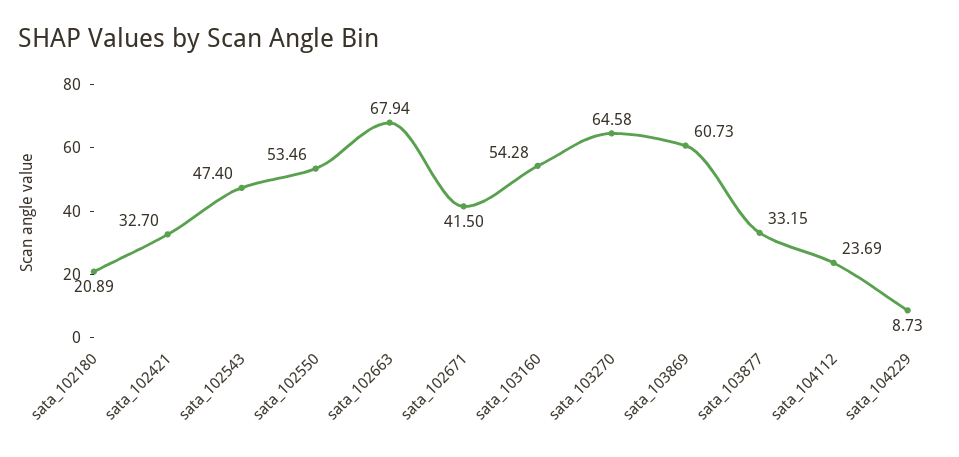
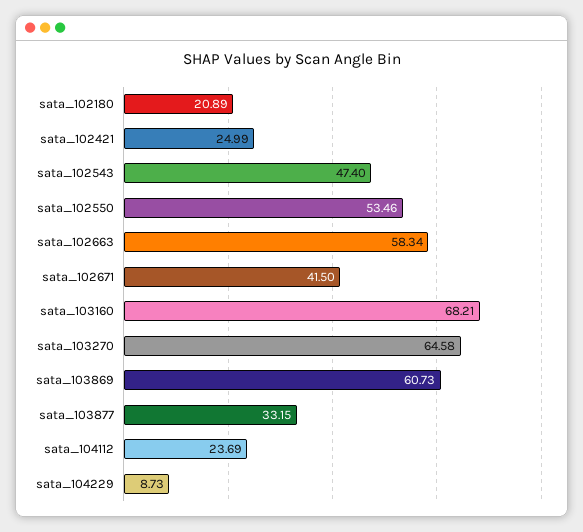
  {
    "sata_102180": 20.89,
-   "sata_102421": 32.7,
+   "sata_102421": 24.99,
    "sata_102543": 47.4,
    "sata_102550": 53.46,
-   "sata_102663": 67.94,
+   "sata_102663": 58.34,
    "sata_102671": 41.5,
-   "sata_103160": 54.28,
+   "sata_103160": 68.21,
    "sata_103270": 64.58,
    "sata_103869": 60.73,
    "sata_103877": 33.15,
    "sata_104112": 23.69,
    "sata_104229": 8.73
  }

